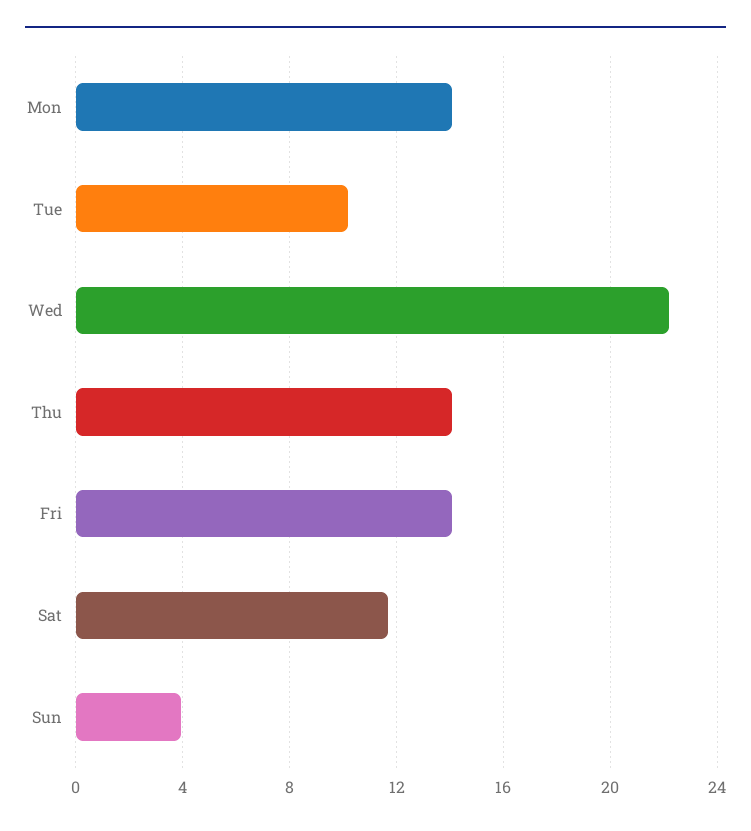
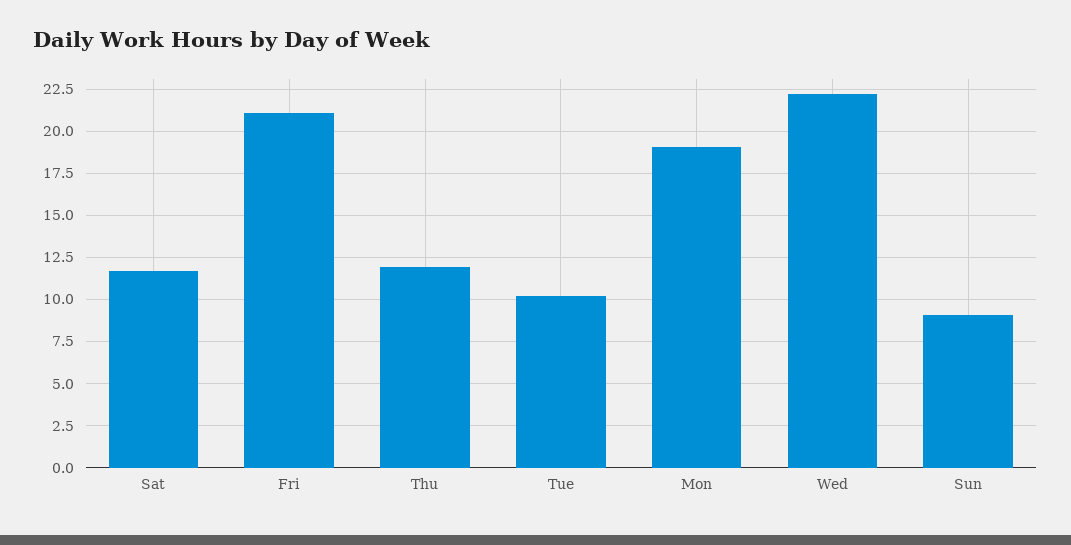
  {
-   "Mon": 14,
+   "Mon": 19,
    "Tue": 10,
    "Wed": 22,
-   "Thu": 14,
+   "Thu": 12,
-   "Fri": 14,
+   "Fri": 21,
    "Sat": 11.5,
-   "Sun": 4
+   "Sun": 9
  }

